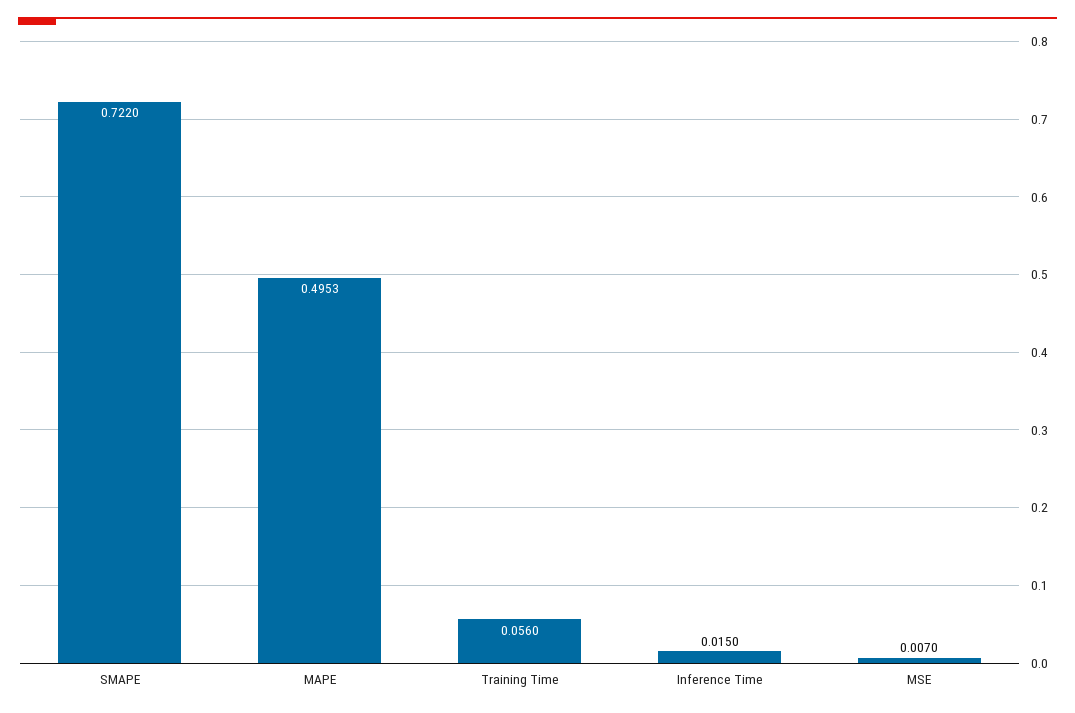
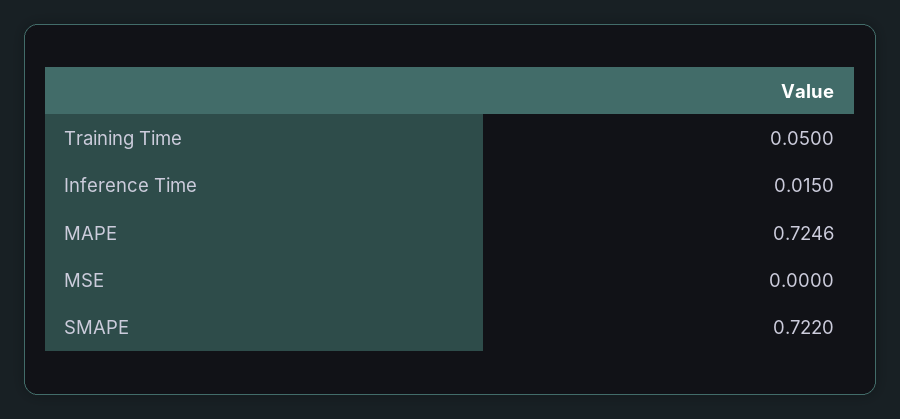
  {
    "SMAPE": 0.722,
-   "MAPE": 0.4953,
+   "MAPE": 0.7246,
-   "Training Time": 0.056,
+   "Training Time": 0.05,
    "Inference Time": 0.015,
-   "MSE": 0.007
+   "MSE": 0
  }

